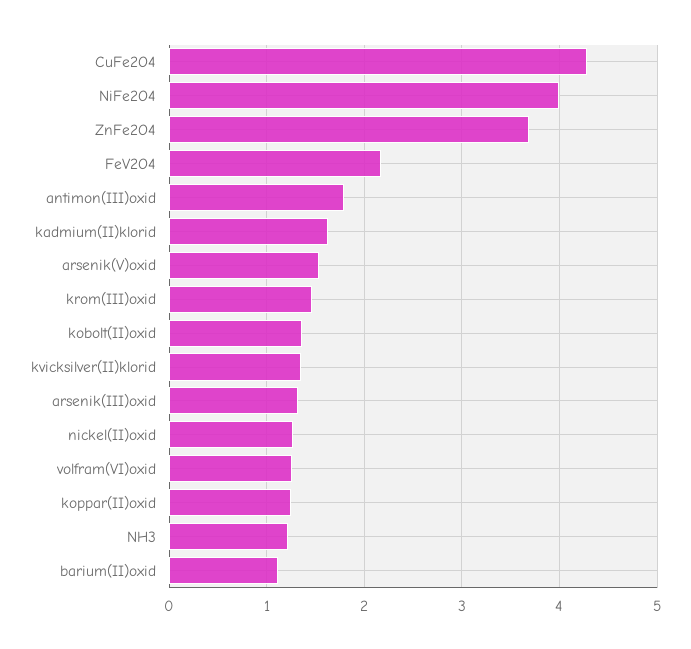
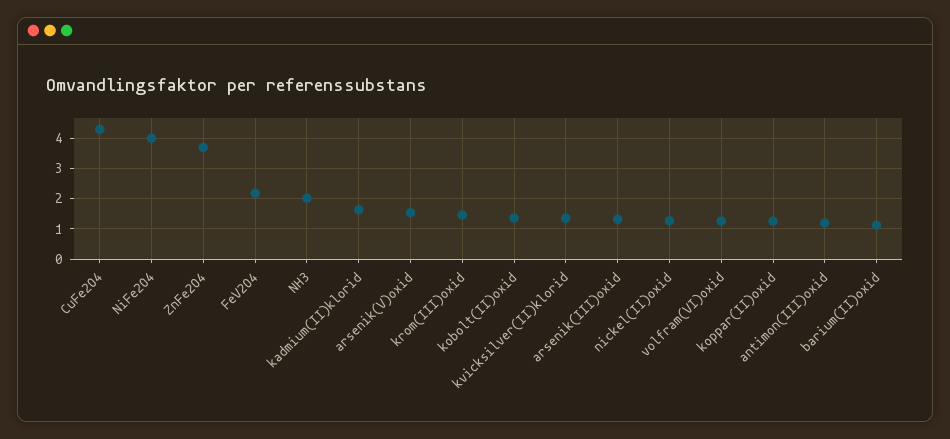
  {
    "CuFe2O4": 4.3,
    "NiFe2O4": 4,
    "ZnFe2O4": 3.7,
    "FeV2O4": 2.2,
-   "antimon(III)oxid": 1.8,
+   "antimon(III)oxid": 1.2,
    "kadmium(II)klorid": 1.6,
    "arsenik(V)oxid": 1.5,
    "krom(III)oxid": 1.5,
    "kobolt(II)oxid": 1.4,
    "kvicksilver(II)klorid": 1.4,
    "arsenik(III)oxid": 1.3,
    "nickel(II)oxid": 1.3,
    "volfram(VI)oxid": 1.3,
    "koppar(II)oxid": 1.3,
-   "NH3": 1.2,
+   "NH3": 2,
    "barium(II)oxid": 1.1
  }

